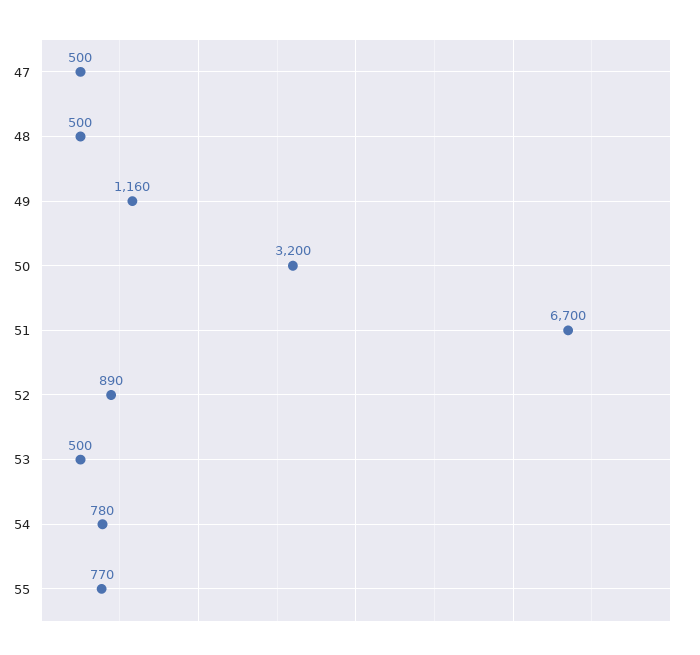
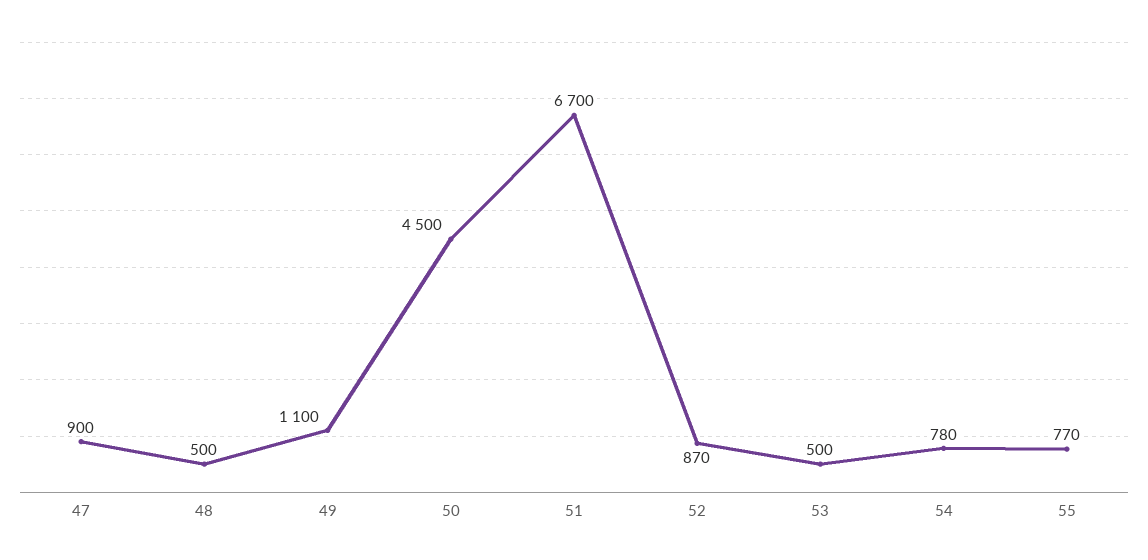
  {
-   "47": 500,
+   "47": 900,
    "48": 500,
-   "49": 1160,
+   "49": 1100,
-   "50": 3200,
+   "50": 4500,
    "51": 6700,
-   "52": 890,
+   "52": 870,
    "53": 500,
    "54": 780,
    "55": 770
  }

